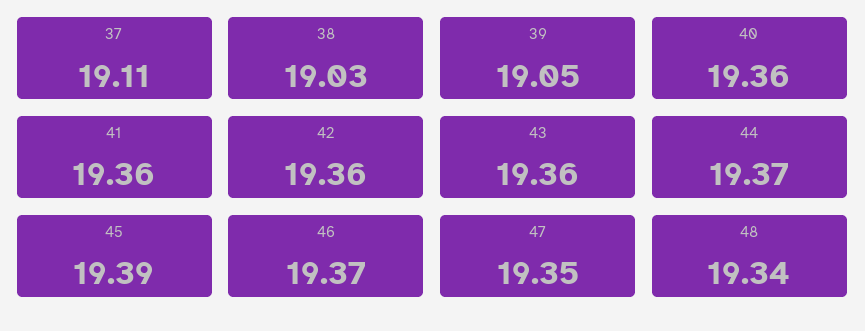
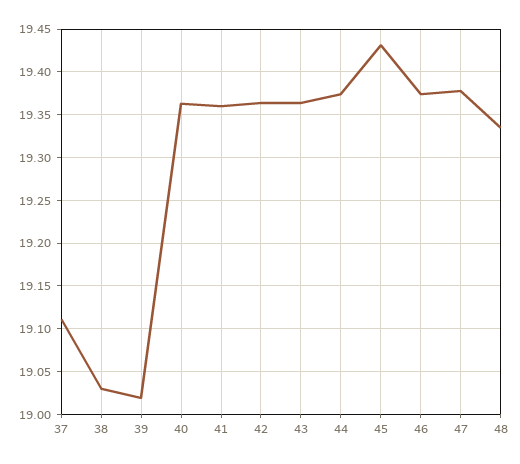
  {
    "37": 19.11,
    "38": 19.03,
-   "39": 19.05,
+   "39": 19.02,
    "40": 19.36,
    "41": 19.36,
    "42": 19.36,
    "43": 19.36,
    "44": 19.37,
-   "45": 19.39,
+   "45": 19.43,
    "46": 19.37,
-   "47": 19.35,
+   "47": 19.38,
    "48": 19.34
  }

